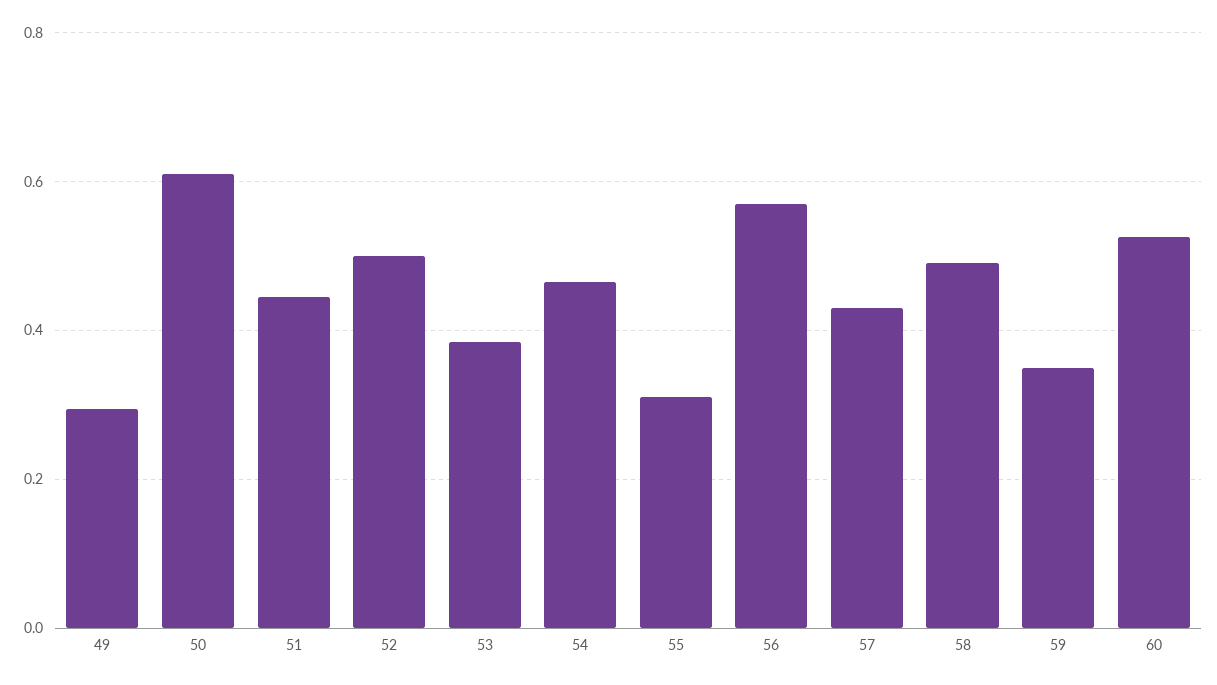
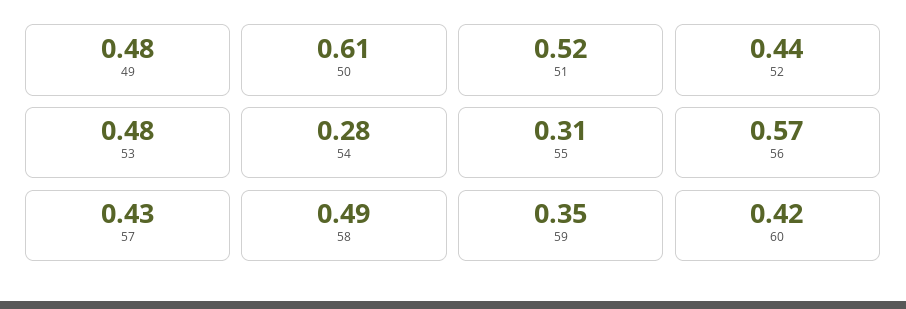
  {
-   "49": 0.3,
+   "49": 0.48,
    "50": 0.61,
-   "51": 0.44,
+   "51": 0.52,
-   "52": 0.5,
+   "52": 0.44,
-   "53": 0.38,
+   "53": 0.48,
-   "54": 0.46,
+   "54": 0.28,
    "55": 0.31,
    "56": 0.57,
    "57": 0.43,
    "58": 0.49,
    "59": 0.35,
-   "60": 0.52
+   "60": 0.42
  }

